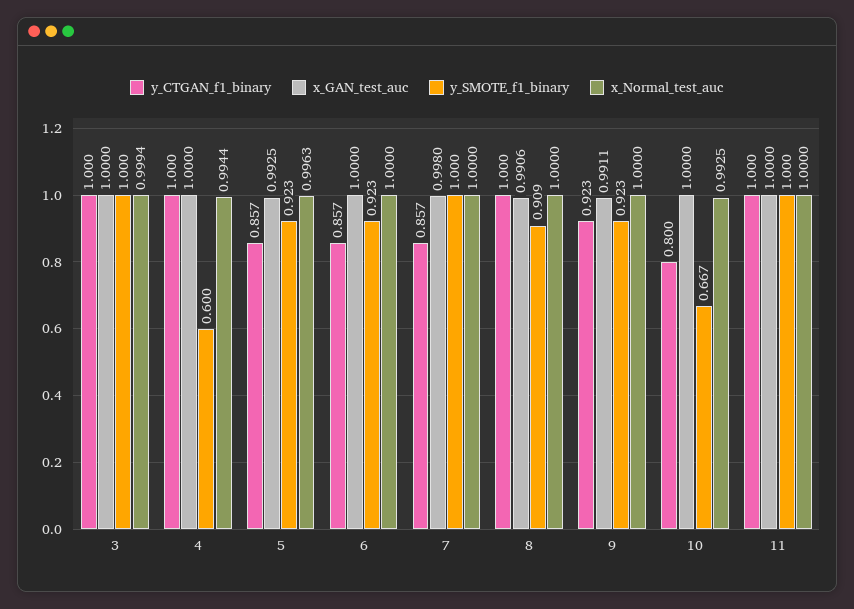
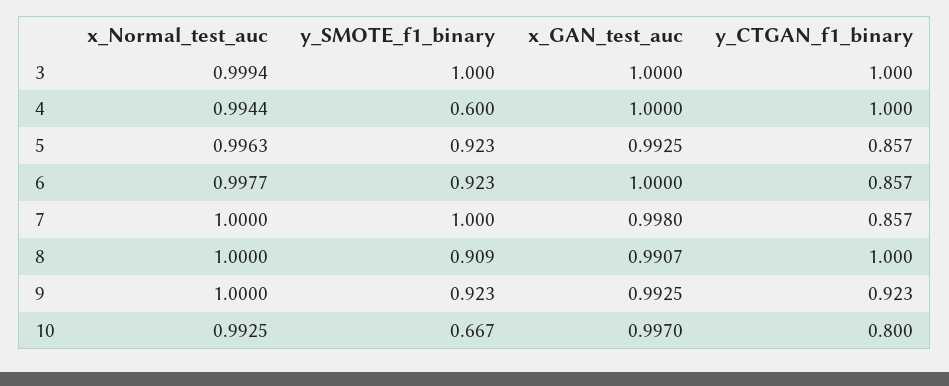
  {
    "y_CTGAN_f1_binary": {
      "3": 1,
      "4": 1,
      "5": 0.857,
      "6": 0.857,
      "7": 0.857,
      "8": 1,
      "9": 0.923,
-     "10": 0.8,
+     "10": 0.8
-     "11": 1
    },
    "x_GAN_test_auc": {
      "3": 1,
      "4": 1,
      "5": 0.9925,
      "6": 1,
      "7": 0.998,
-     "8": 0.9906,
+     "8": 0.9907,
-     "9": 0.9911,
+     "9": 0.9925,
-     "10": 1,
+     "10": 0.997
-     "11": 1
    },
    "y_SMOTE_f1_binary": {
      "3": 1,
      "4": 0.6,
      "5": 0.923,
      "6": 0.923,
      "7": 1,
      "8": 0.909,
      "9": 0.923,
-     "10": 0.667,
+     "10": 0.667
-     "11": 1
    },
    "x_Normal_test_auc": {
      "3": 0.9994,
      "4": 0.9944,
      "5": 0.9963,
-     "6": 1,
+     "6": 0.9977,
      "7": 1,
      "8": 1,
      "9": 1,
-     "10": 0.9925,
+     "10": 0.9925
-     "11": 1
    }
  }

